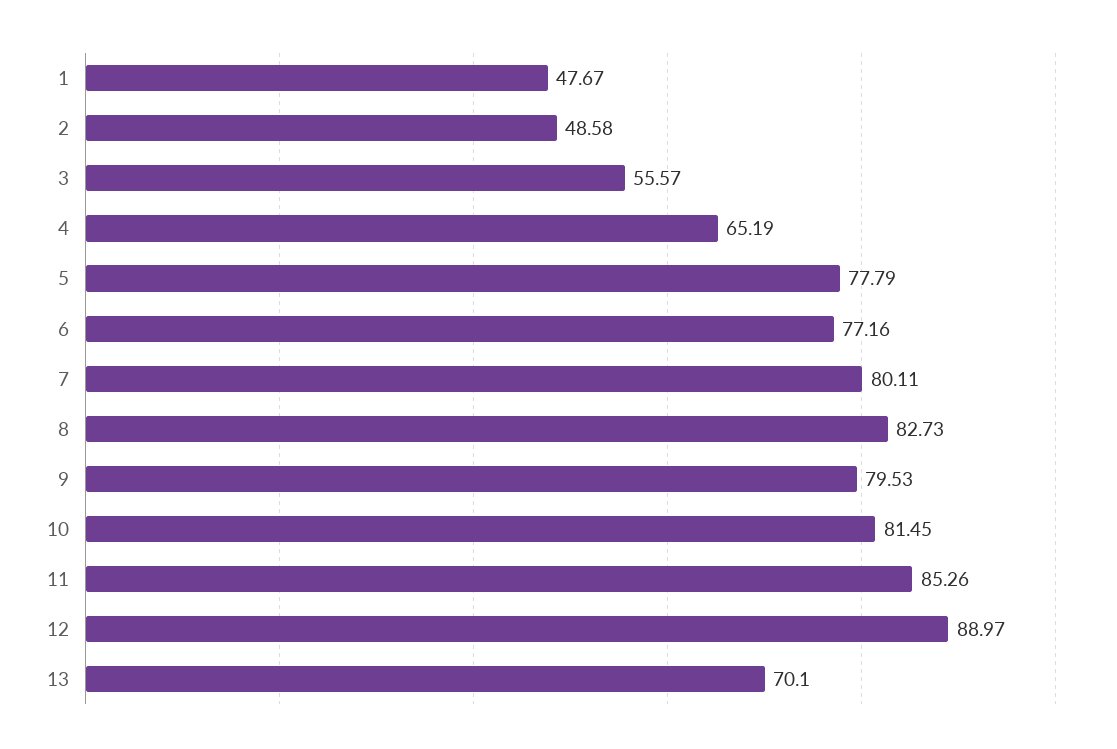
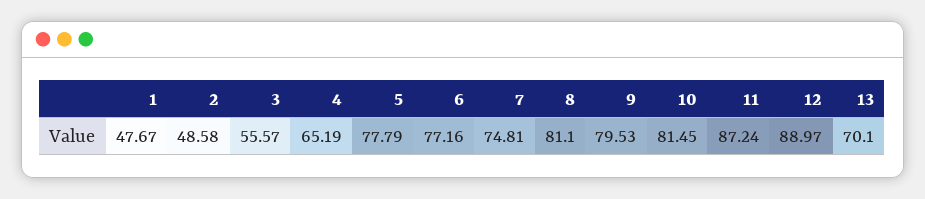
  {
    "1": 47.67,
    "2": 48.58,
    "3": 55.57,
    "4": 65.19,
    "5": 77.79,
    "6": 77.16,
-   "7": 80.11,
+   "7": 74.81,
-   "8": 82.73,
+   "8": 81.1,
    "9": 79.53,
    "10": 81.45,
-   "11": 85.26,
+   "11": 87.24,
    "12": 88.97,
    "13": 70.1
  }

